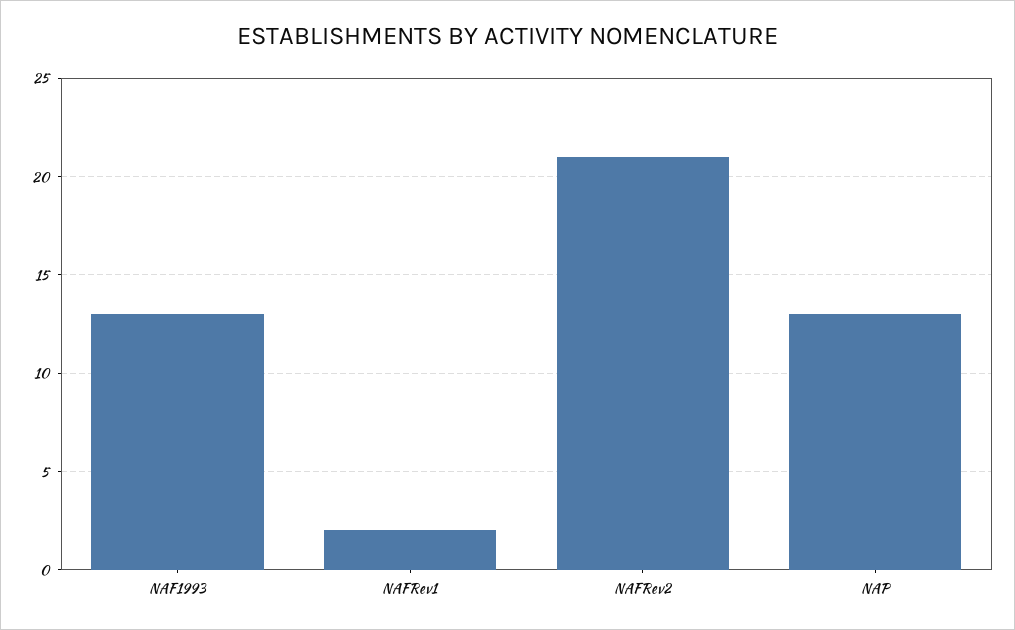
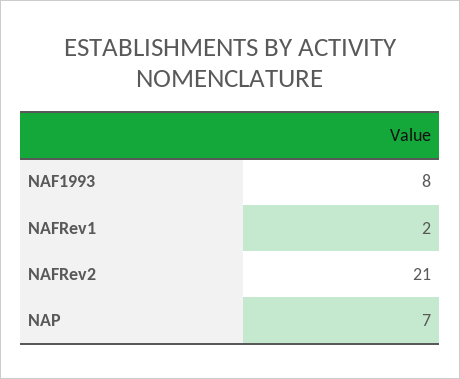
  {
-   "NAF1993": 13,
+   "NAF1993": 8,
    "NAFRev1": 2,
    "NAFRev2": 21,
-   "NAP": 13
+   "NAP": 7
  }

